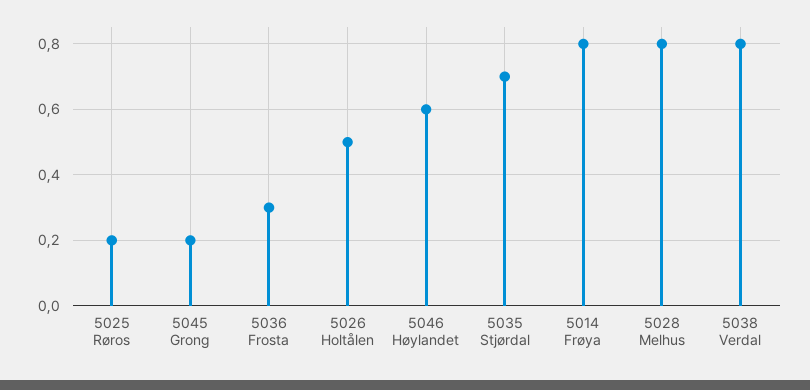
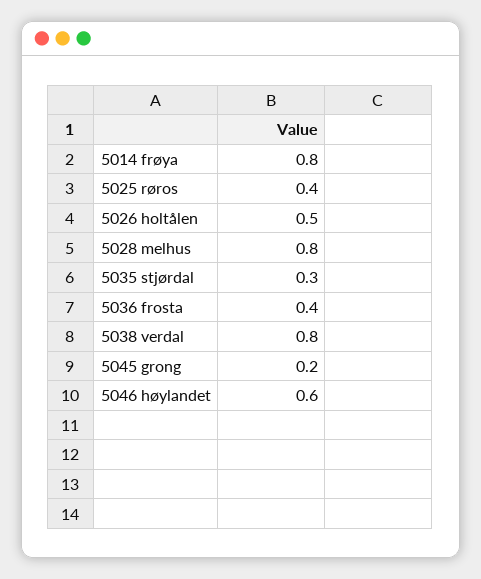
  {
-   "5025 Røros": 0.2,
+   "5025 Røros": 0.4,
    "5045 Grong": 0.2,
-   "5036 Frosta": 0.3,
+   "5036 Frosta": 0.4,
    "5026 Holtålen": 0.5,
    "5046 Høylandet": 0.6,
-   "5035 Stjørdal": 0.7,
+   "5035 Stjørdal": 0.3,
    "5014 Frøya": 0.8,
    "5028 Melhus": 0.8,
    "5038 Verdal": 0.8
  }

